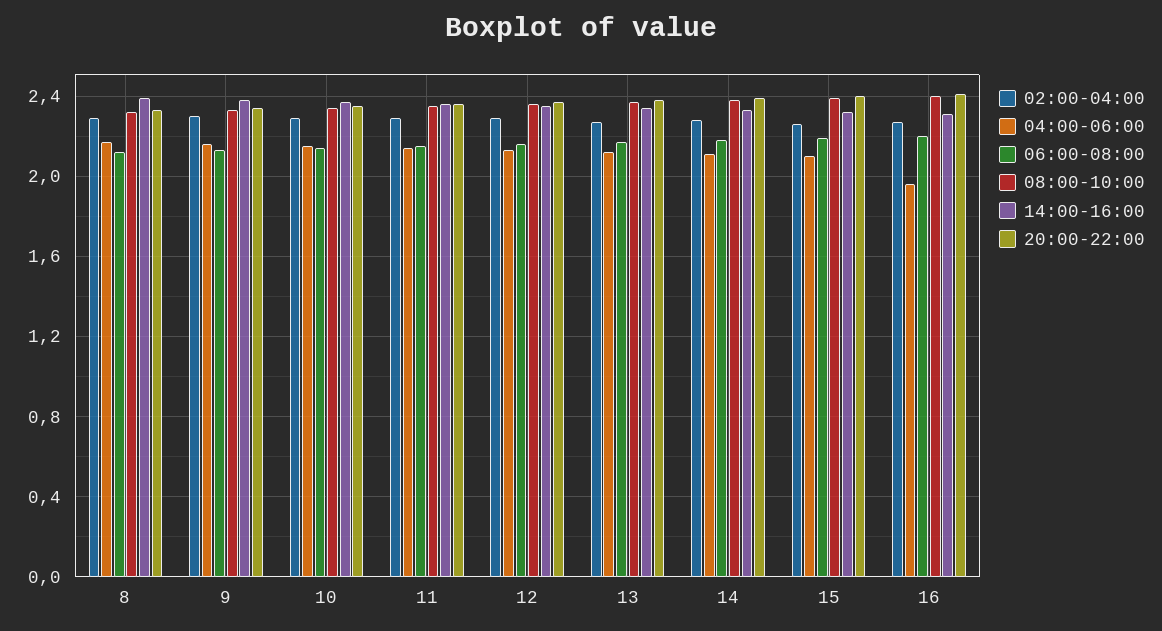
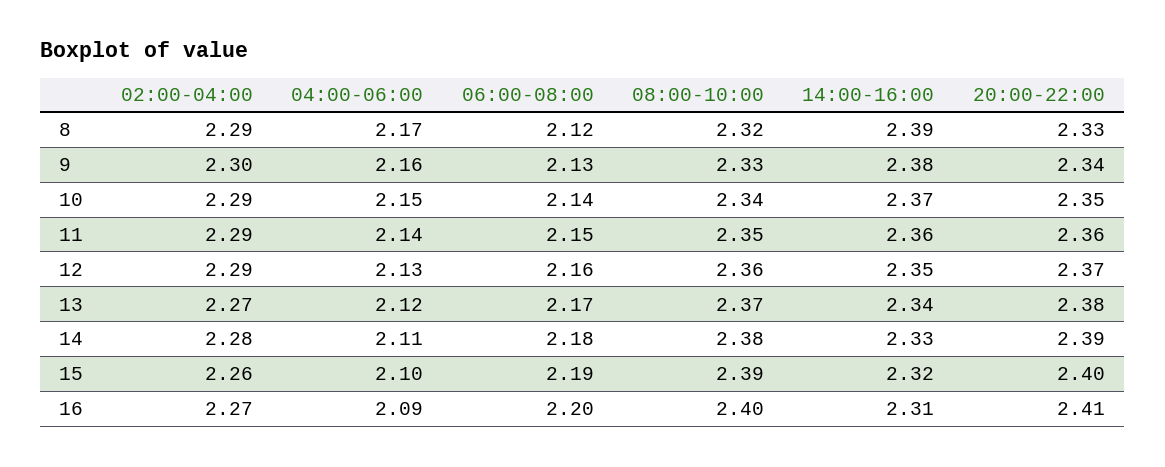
  {
    "02:00-04:00": {
      "8": 2.29,
      "9": 2.3,
      "10": 2.29,
      "11": 2.29,
      "12": 2.29,
      "13": 2.27,
      "14": 2.28,
      "15": 2.26,
      "16": 2.27
    },
    "04:00-06:00": {
      "8": 2.17,
      "9": 2.16,
      "10": 2.15,
      "11": 2.14,
      "12": 2.13,
      "13": 2.12,
      "14": 2.11,
      "15": 2.1,
-     "16": 1.95
+     "16": 2.09
    },
    "06:00-08:00": {
      "8": 2.12,
      "9": 2.13,
      "10": 2.14,
      "11": 2.15,
      "12": 2.16,
      "13": 2.17,
      "14": 2.18,
      "15": 2.19,
      "16": 2.2
    },
    "08:00-10:00": {
      "8": 2.32,
      "9": 2.33,
      "10": 2.34,
      "11": 2.35,
      "12": 2.36,
      "13": 2.37,
      "14": 2.38,
      "15": 2.39,
      "16": 2.4
    },
    "14:00-16:00": {
      "8": 2.39,
      "9": 2.38,
      "10": 2.37,
      "11": 2.36,
      "12": 2.35,
      "13": 2.34,
      "14": 2.33,
      "15": 2.32,
      "16": 2.31
    },
    "20:00-22:00": {
      "8": 2.33,
      "9": 2.34,
      "10": 2.35,
      "11": 2.36,
      "12": 2.37,
      "13": 2.38,
      "14": 2.39,
      "15": 2.4,
      "16": 2.41
    }
  }

